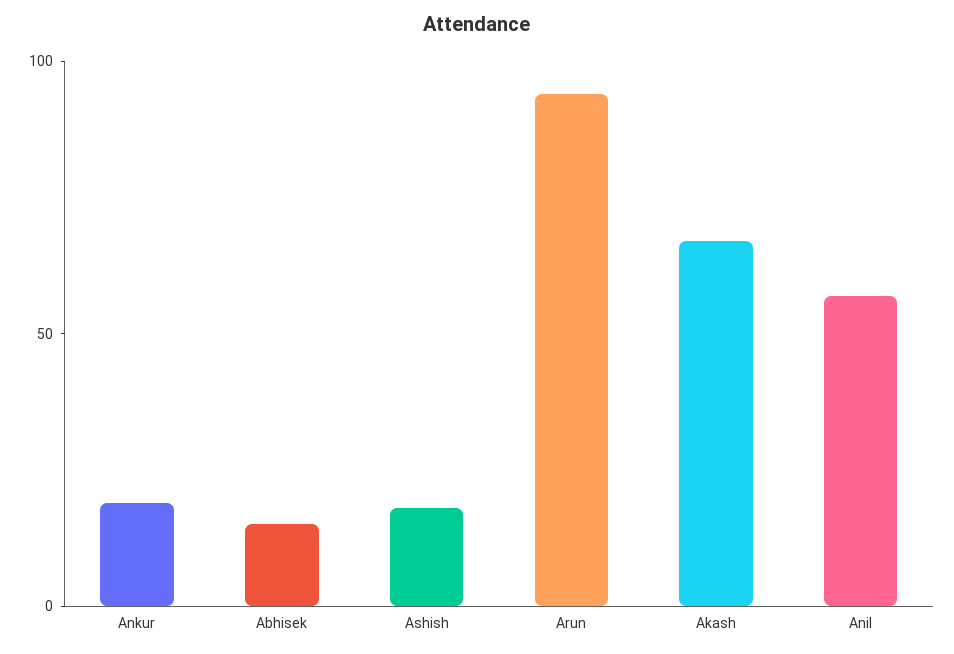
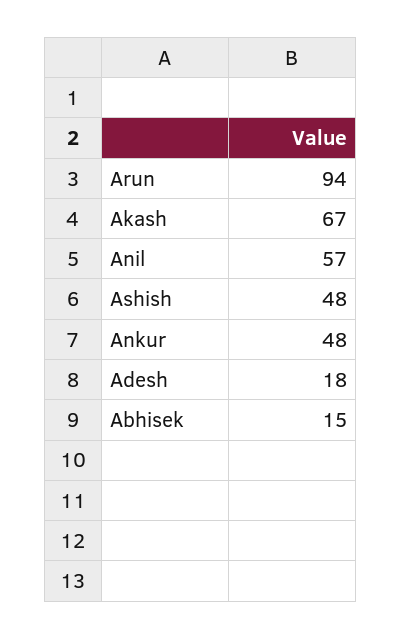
  {
-   "Ankur": 20,
+   "Ankur": 48,
    "Abhisek": 15,
-   "Ashish": 20,
+   "Ashish": 48,
    "Arun": 94,
    "Akash": 67,
-   "Anil": 57
+   "Anil": 57,
+   "Adesh": 18
  }

